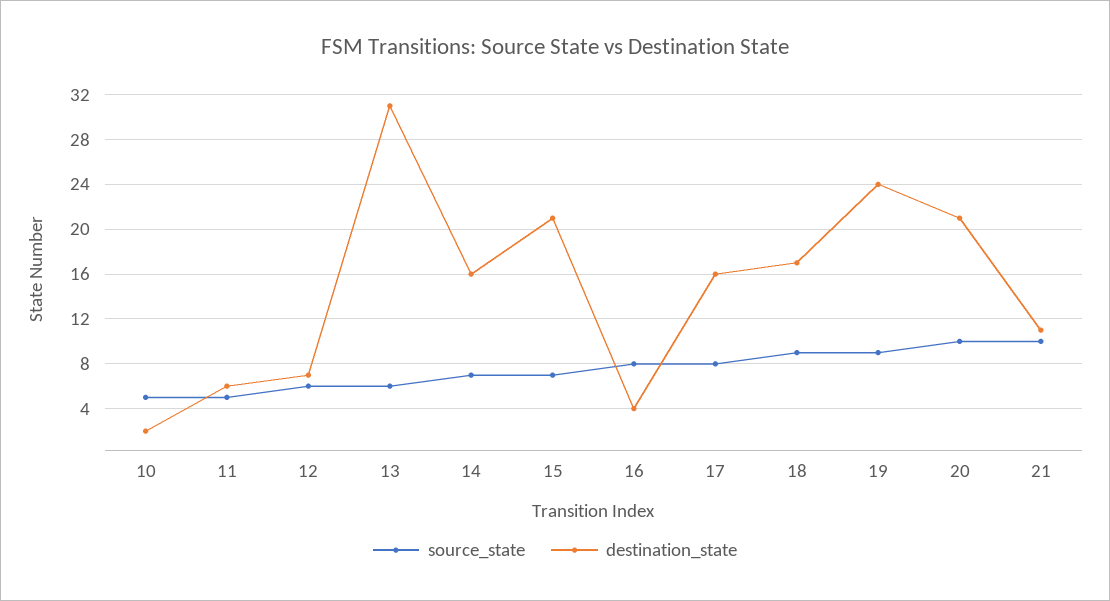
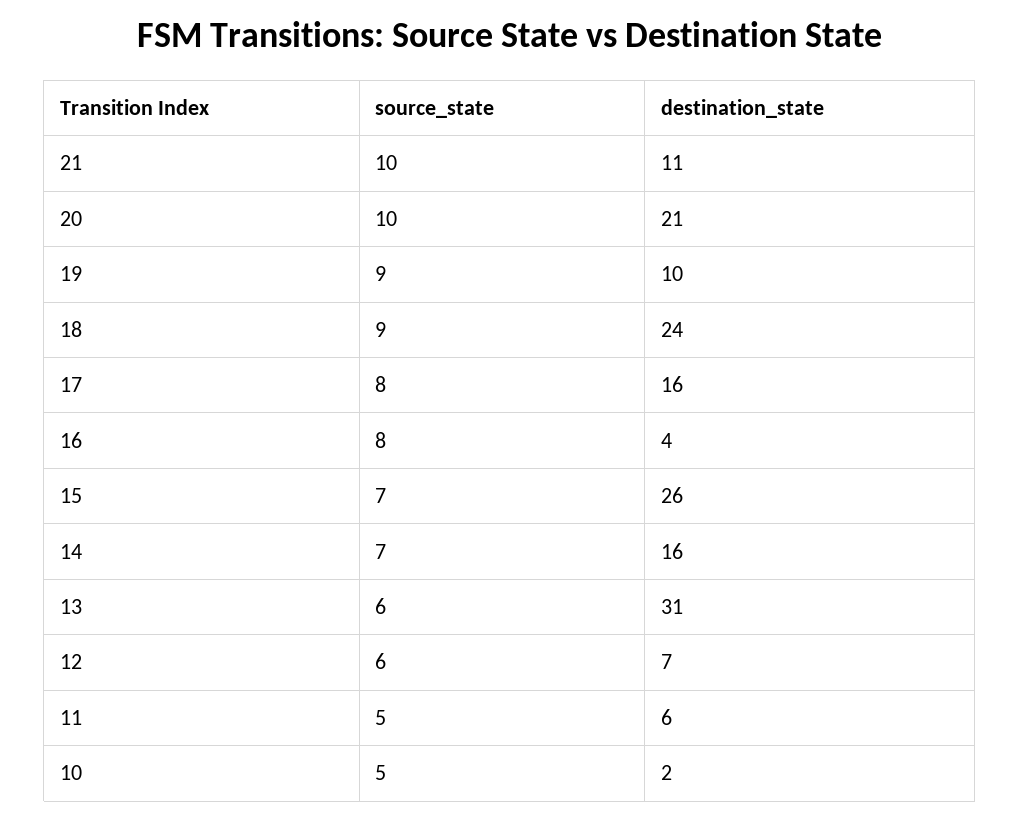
  {
    "source_state": {
      "10": 5,
      "11": 5,
      "12": 6,
      "13": 6,
      "14": 7,
      "15": 7,
      "16": 8,
      "17": 8,
      "18": 9,
      "19": 9,
      "20": 10,
      "21": 10
    },
    "destination_state": {
      "10": 2,
      "11": 6,
      "12": 7,
      "13": 31,
      "14": 16,
-     "15": 21,
+     "15": 26,
      "16": 4,
      "17": 16,
-     "18": 17,
+     "18": 24,
-     "19": 24,
+     "19": 10,
      "20": 21,
      "21": 11
    }
  }

